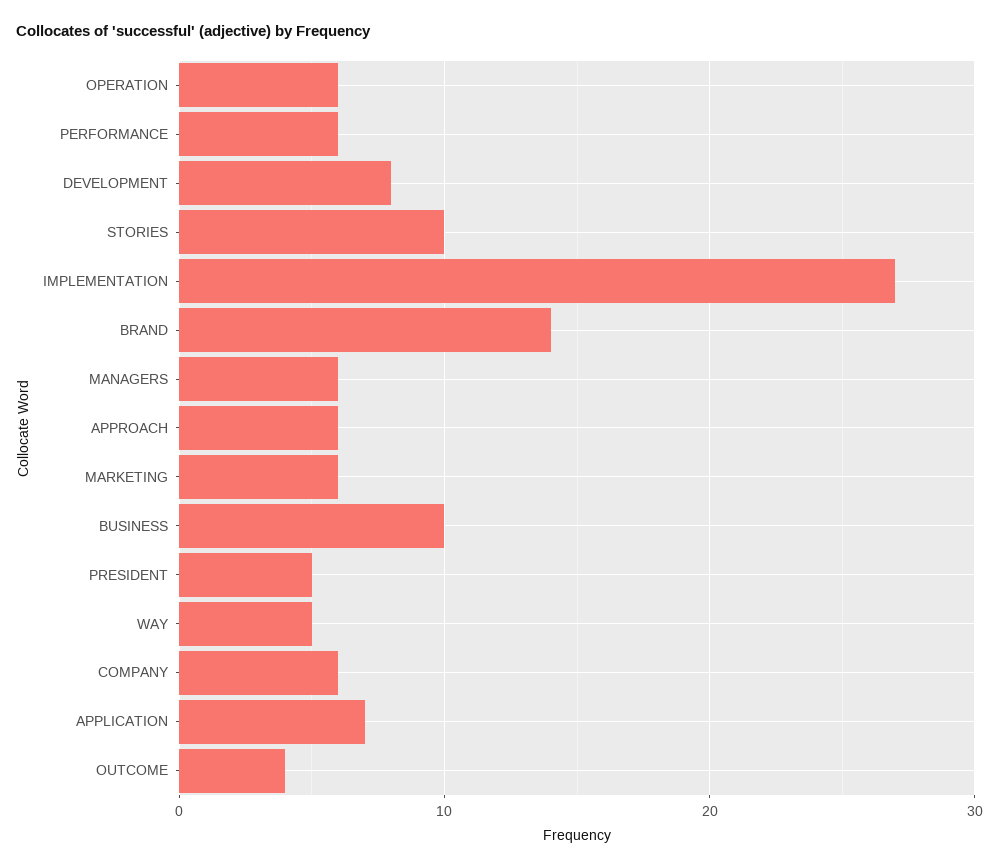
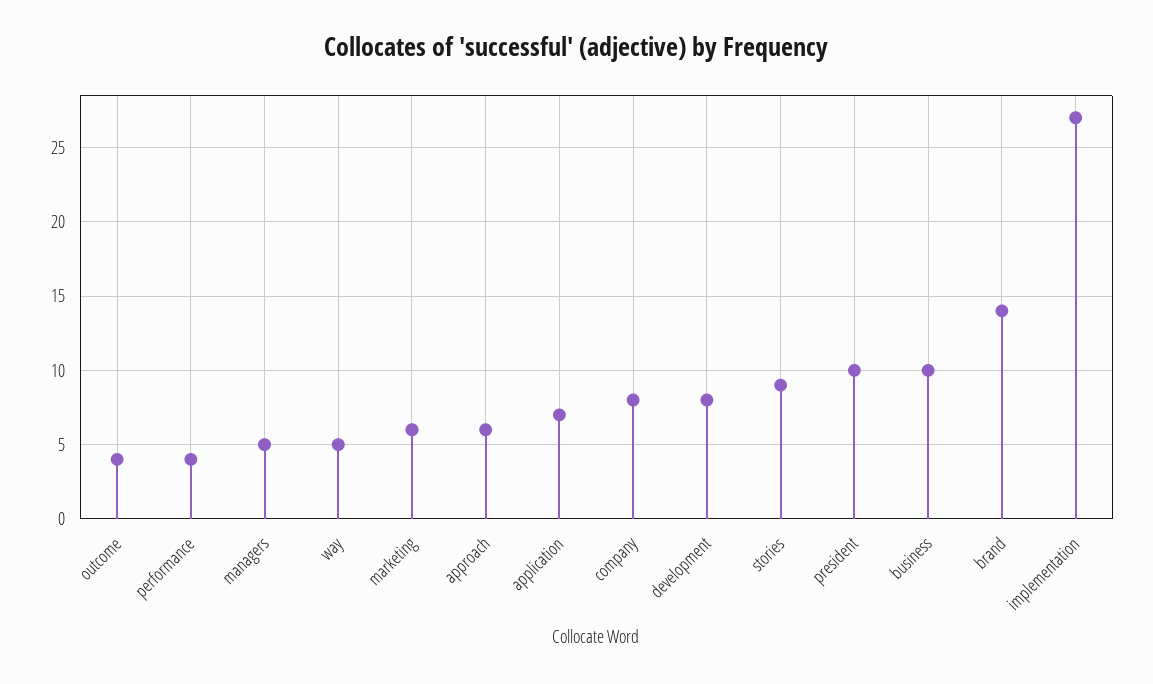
  {
-   "OPERATION": 6,
-   "PERFORMANCE": 6,
+   "PERFORMANCE": 4,
    "DEVELOPMENT": 8,
-   "STORIES": 10,
+   "STORIES": 9,
    "IMPLEMENTATION": 27,
    "BRAND": 14,
-   "MANAGERS": 6,
+   "MANAGERS": 5,
    "APPROACH": 6,
    "MARKETING": 6,
    "BUSINESS": 10,
-   "PRESIDENT": 5,
+   "PRESIDENT": 10,
    "WAY": 5,
-   "COMPANY": 6,
+   "COMPANY": 8,
    "APPLICATION": 7,
    "OUTCOME": 4
  }

